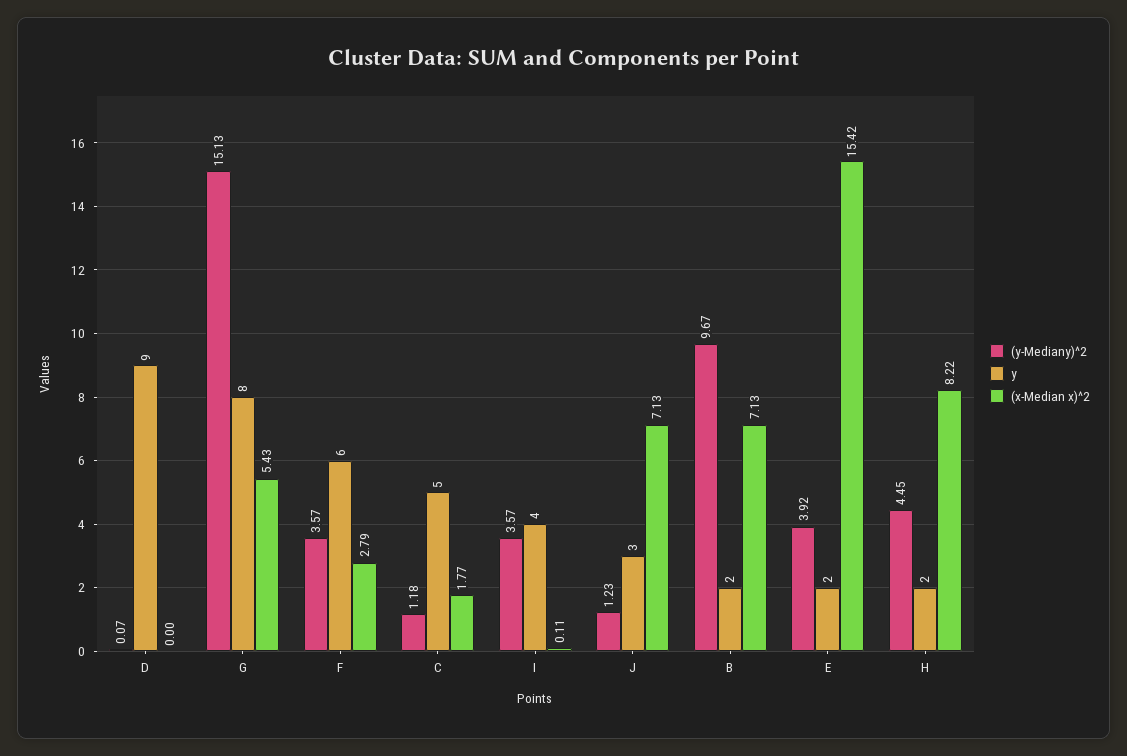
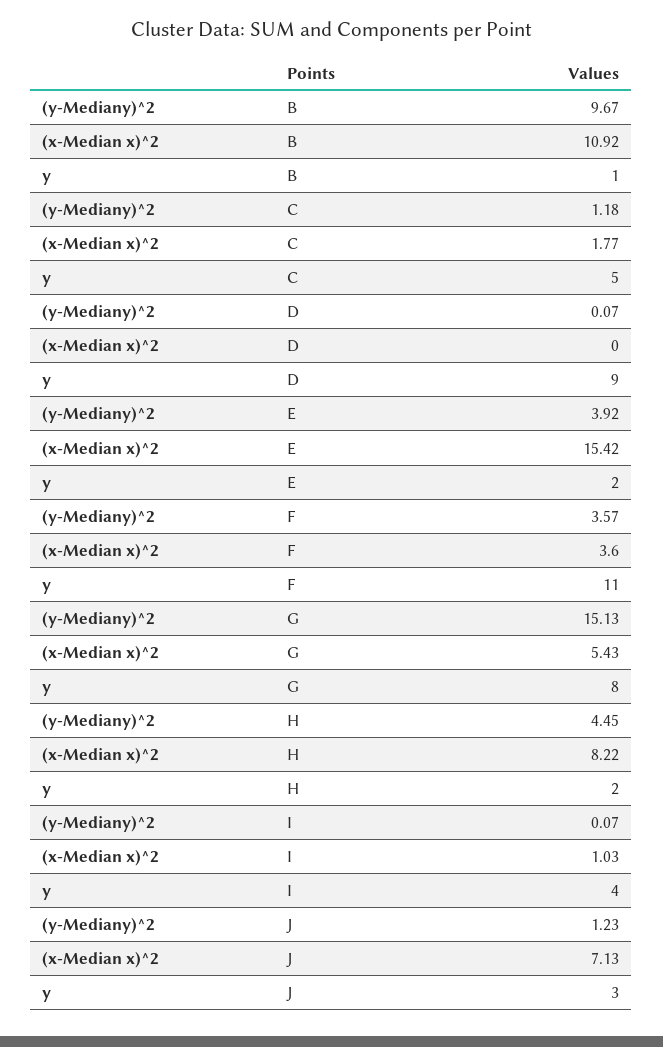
  {
    "(y-Mediany)^2": {
      "D": 0.07,
      "G": 15.13,
      "F": 3.57,
      "C": 1.18,
-     "I": 3.57,
+     "I": 0.07,
      "J": 1.23,
      "B": 9.67,
      "E": 3.92,
      "H": 4.45
    },
    "y": {
      "D": 9,
      "G": 8,
-     "F": 6,
+     "F": 11,
      "C": 5,
      "I": 4,
      "J": 3,
-     "B": 2,
+     "B": 1,
      "E": 2,
      "H": 2
    },
    "(x-Median x)^2": {
      "D": 0,
      "G": 5.43,
-     "F": 2.79,
+     "F": 3.6,
      "C": 1.77,
-     "I": 0.11,
+     "I": 1.03,
      "J": 7.13,
-     "B": 7.13,
+     "B": 10.92,
      "E": 15.42,
      "H": 8.22
    }
  }

